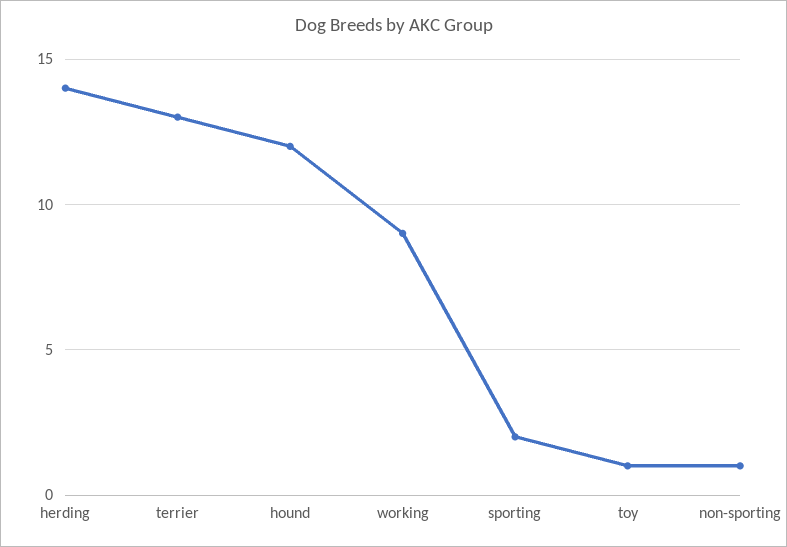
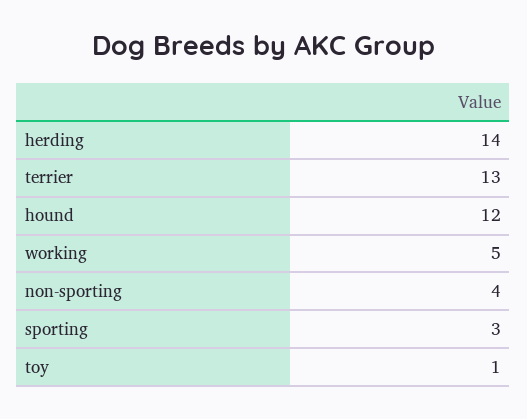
  {
    "herding": 14,
    "terrier": 13,
    "hound": 12,
-   "working": 9,
+   "working": 5,
-   "sporting": 2,
+   "sporting": 3,
    "toy": 1,
-   "non-sporting": 1
+   "non-sporting": 4
  }

